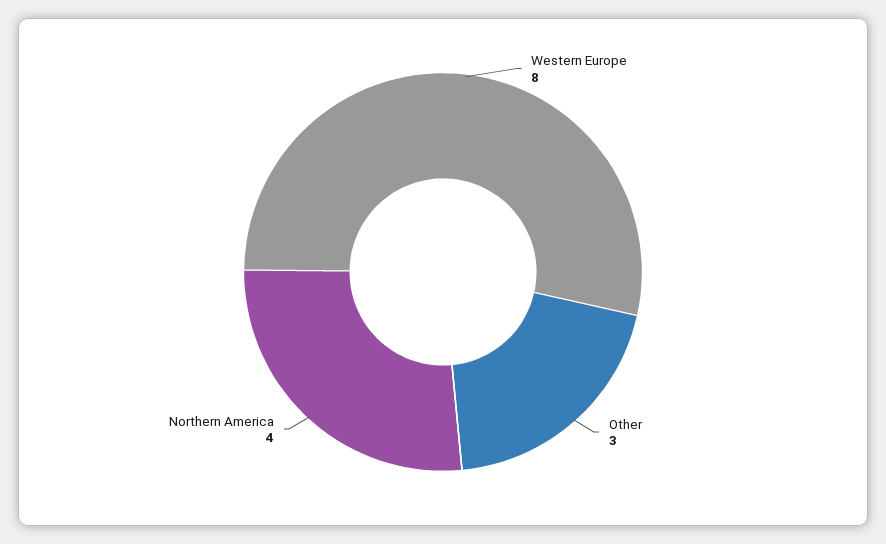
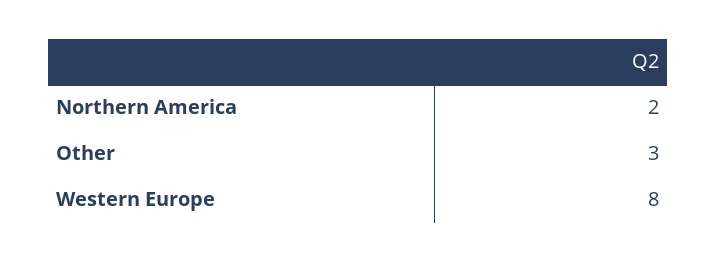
  {
    "Western Europe": 8,
    "Other": 3,
-   "Northern America": 4
+   "Northern America": 2
  }

